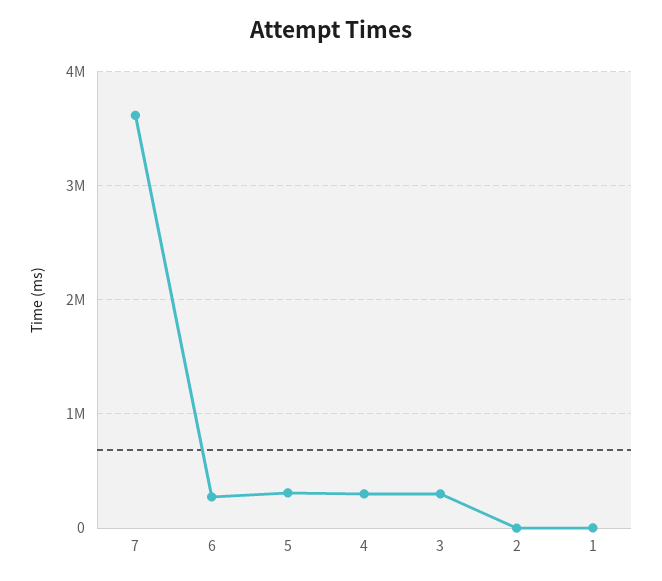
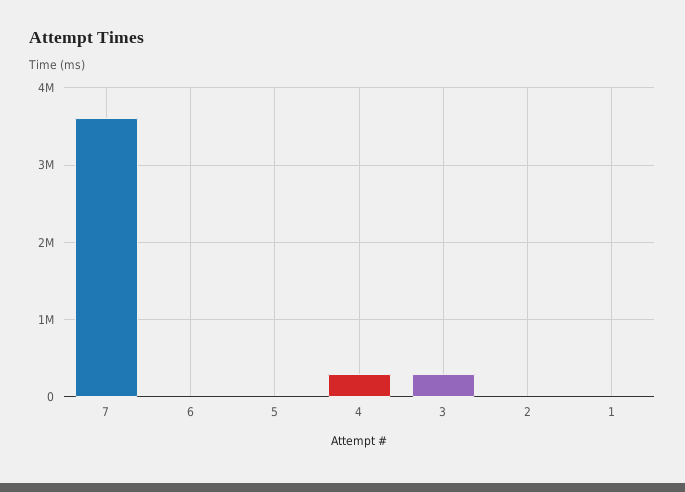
  {
    "7": 3600000,
-   "6": 300000,
+   "6": 0,
-   "5": 300000,
+   "5": 0,
    "4": 300000,
    "3": 300000,
    "2": 0,
    "1": 0
  }

